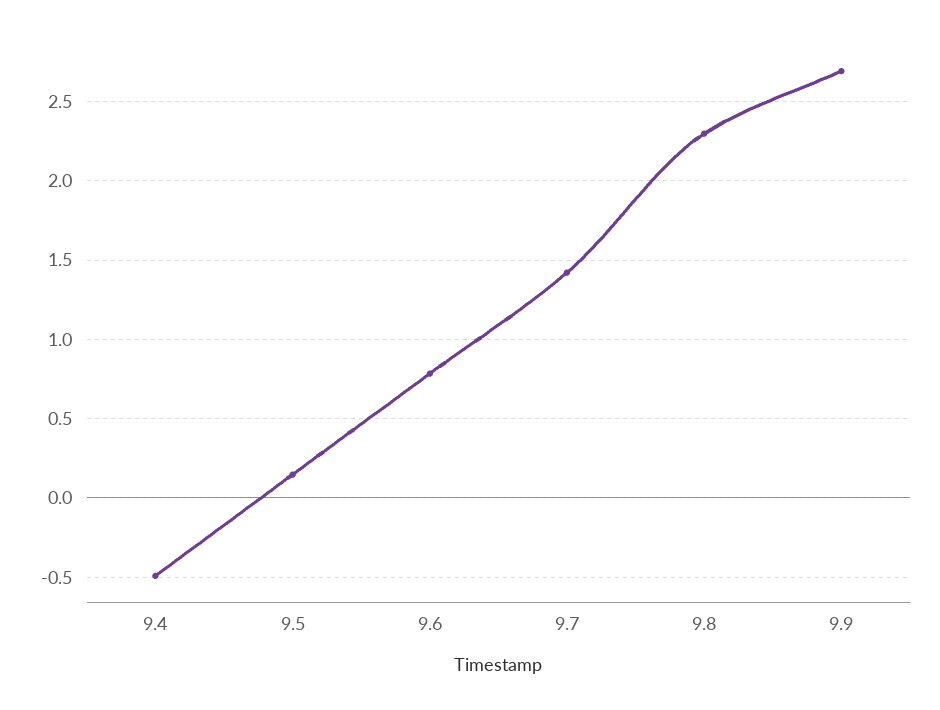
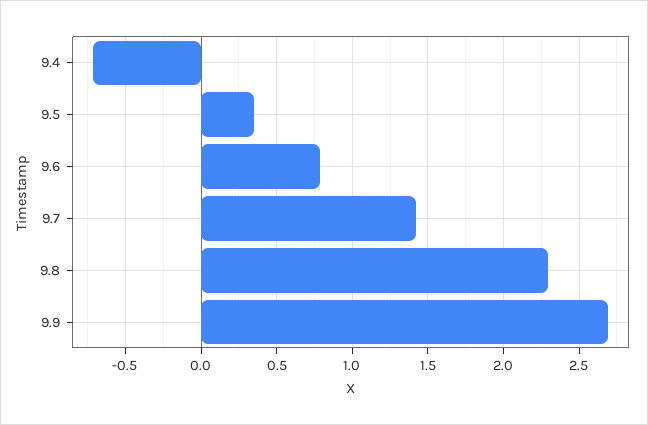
  {
-   "9.4": -0.5,
+   "9.4": -0.7,
-   "9.5": 0.15,
+   "9.5": 0.35,
    "9.6": 0.8,
    "9.7": 1.4,
    "9.8": 2.3,
    "9.9": 2.7
  }

